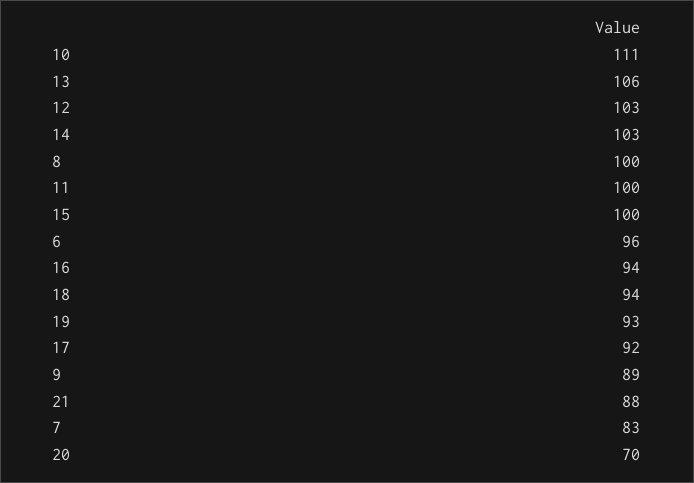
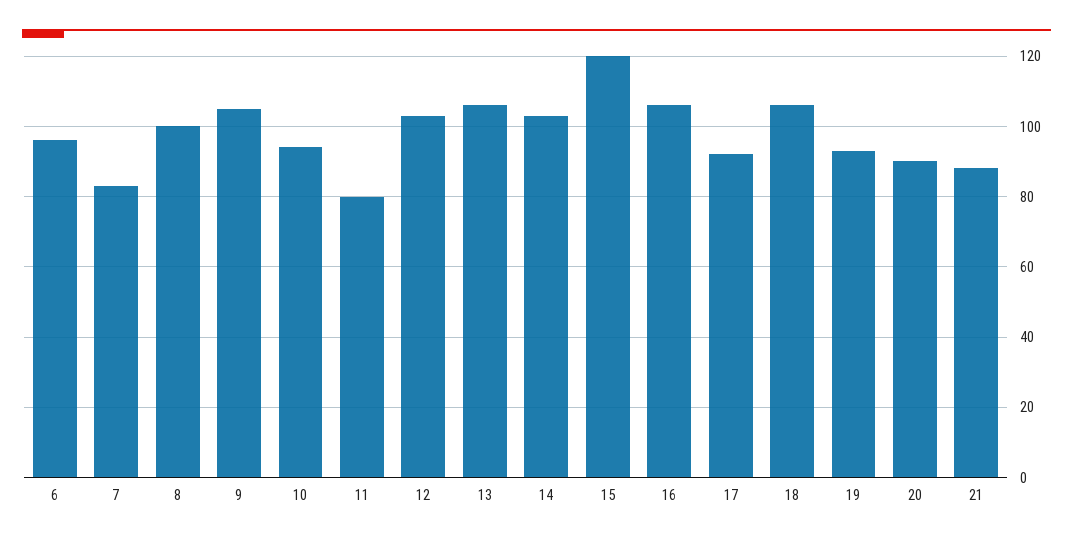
  {
-   "10": 111,
+   "10": 95,
    "13": 106,
    "12": 103,
    "14": 103,
    "8": 100,
-   "11": 100,
+   "11": 80,
-   "15": 100,
+   "15": 120,
    "6": 96,
-   "16": 94,
+   "16": 105,
-   "18": 94,
+   "18": 105,
    "19": 93,
    "17": 92,
-   "9": 89,
+   "9": 105,
    "21": 88,
    "7": 83,
-   "20": 70
+   "20": 90
  }

